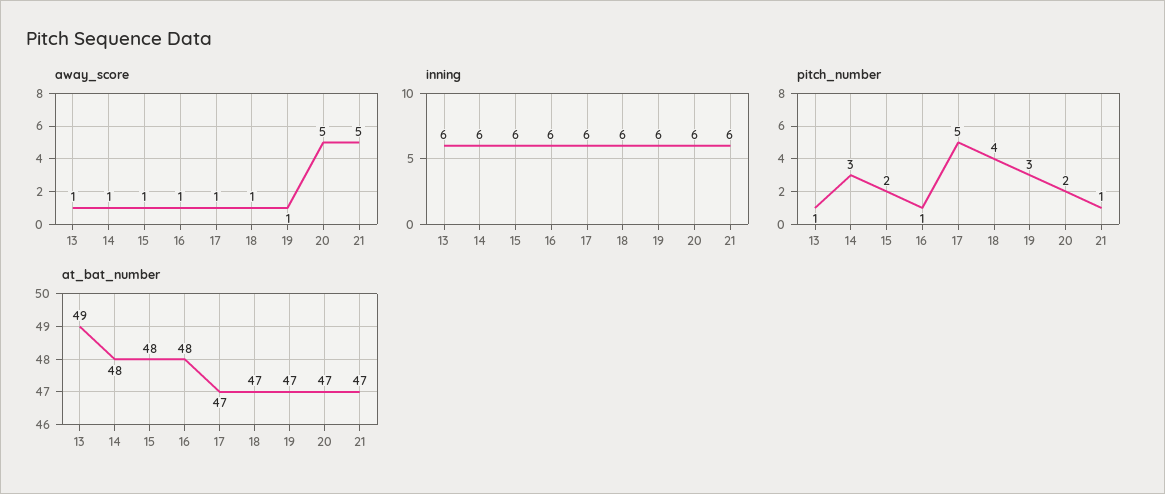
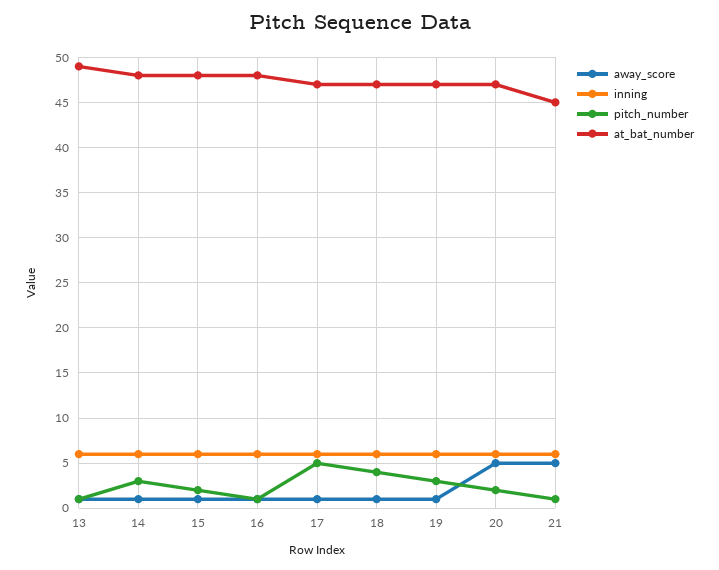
  {
    "away_score": {
      "13": 1,
      "14": 1,
      "15": 1,
      "16": 1,
      "17": 1,
      "18": 1,
      "19": 1,
      "20": 5,
      "21": 5
    },
    "inning": {
      "13": 6,
      "14": 6,
      "15": 6,
      "16": 6,
      "17": 6,
      "18": 6,
      "19": 6,
      "20": 6,
      "21": 6
    },
    "pitch_number": {
      "13": 1,
      "14": 3,
      "15": 2,
      "16": 1,
      "17": 5,
      "18": 4,
      "19": 3,
      "20": 2,
      "21": 1
    },
    "at_bat_number": {
      "13": 49,
      "14": 48,
      "15": 48,
      "16": 48,
      "17": 47,
      "18": 47,
      "19": 47,
      "20": 47,
-     "21": 47
+     "21": 45
    }
  }

